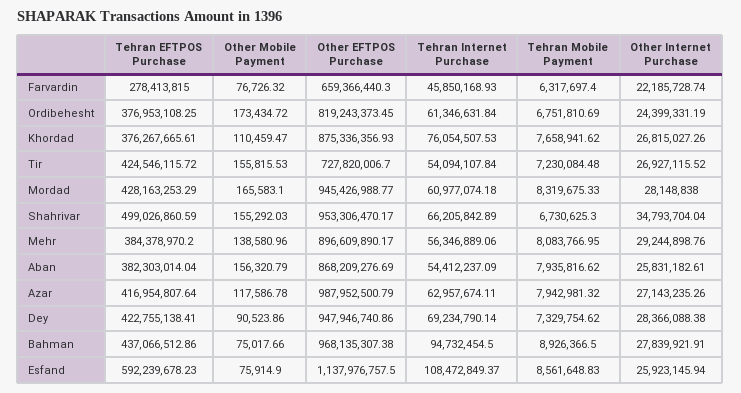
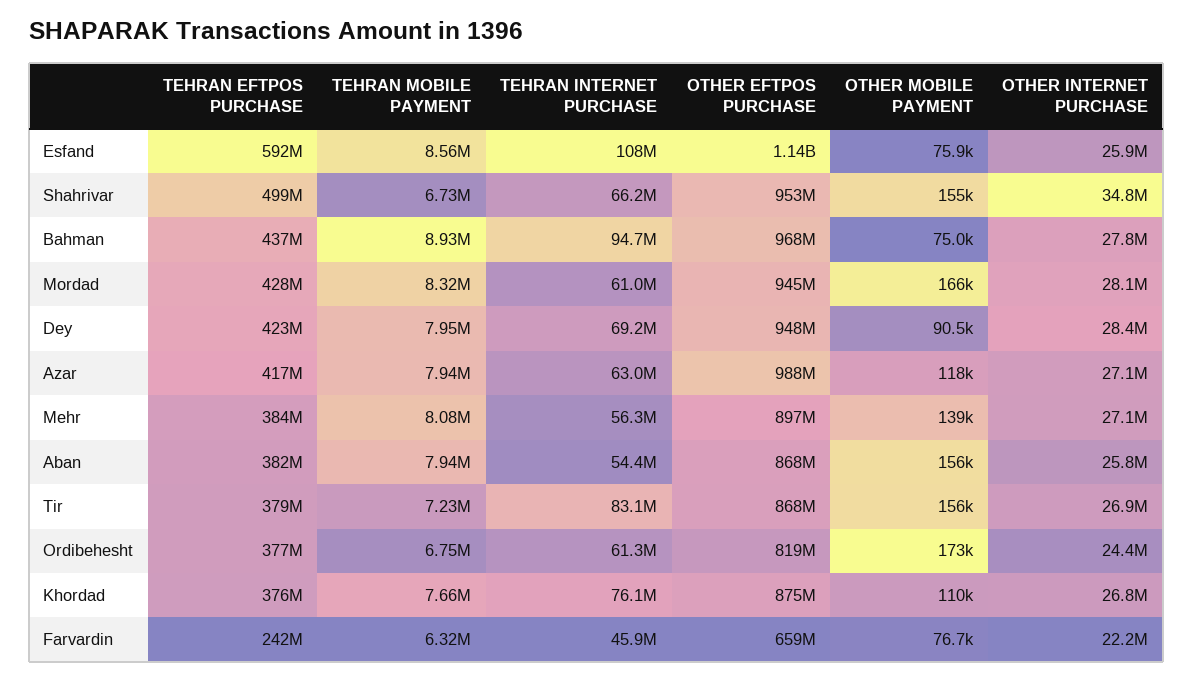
  {
    "Tehran EFTPOS Purchase": {
-     "Farvardin": 278413815,
+     "Farvardin": 242000000,
      "Ordibehesht": 376953108.25,
      "Khordad": 376267665.61,
-     "Tir": 424546115.72,
+     "Tir": 379000000,
      "Mordad": 428163253.29,
      "Shahrivar": 499026860.59,
      "Mehr": 384378970.2,
      "Aban": 382303014.04,
      "Azar": 416954807.64,
      "Dey": 422755138.41,
      "Bahman": 437066512.86,
      "Esfand": 592239678.23
    },
    "Other Mobile Payment": {
      "Farvardin": 76726.32,
      "Ordibehesht": 173434.72,
      "Khordad": 110459.47,
      "Tir": 155815.53,
      "Mordad": 165583.1,
      "Shahrivar": 155292.03,
      "Mehr": 138580.96,
      "Aban": 156320.79,
      "Azar": 117586.78,
      "Dey": 90523.86,
      "Bahman": 75017.66,
      "Esfand": 75914.9
    },
    "Other EFTPOS Purchase": {
      "Farvardin": 659366440.3,
      "Ordibehesht": 819243373.45,
      "Khordad": 875336356.93,
-     "Tir": 727820006.7,
+     "Tir": 868000000,
      "Mordad": 945426988.77,
      "Shahrivar": 953306470.17,
      "Mehr": 896609890.17,
      "Aban": 868209276.69,
      "Azar": 987952500.79,
      "Dey": 947946740.86,
      "Bahman": 968135307.38,
      "Esfand": 1137976757.5
    },
    "Tehran Internet Purchase": {
      "Farvardin": 45850168.93,
      "Ordibehesht": 61346631.84,
      "Khordad": 76054507.53,
-     "Tir": 54094107.84,
+     "Tir": 83100000,
      "Mordad": 60977074.18,
      "Shahrivar": 66205842.89,
      "Mehr": 56346889.06,
      "Aban": 54412237.09,
      "Azar": 62957674.11,
      "Dey": 69234790.14,
      "Bahman": 94732454.5,
      "Esfand": 108472849.37
    },
    "Tehran Mobile Payment": {
      "Farvardin": 6317697.4,
      "Ordibehesht": 6751810.69,
      "Khordad": 7658941.62,
      "Tir": 7230084.48,
      "Mordad": 8319675.33,
      "Shahrivar": 6730625.3,
      "Mehr": 8083766.95,
      "Aban": 7935816.62,
      "Azar": 7942981.32,
-     "Dey": 7329754.62,
+     "Dey": 7950000,
      "Bahman": 8926366.5,
      "Esfand": 8561648.83
    },
    "Other Internet Purchase": {
      "Farvardin": 22185728.74,
      "Ordibehesht": 24399331.19,
      "Khordad": 26815027.26,
      "Tir": 26927115.52,
      "Mordad": 28148838,
      "Shahrivar": 34793704.04,
-     "Mehr": 29244898.76,
+     "Mehr": 27100000,
      "Aban": 25831182.61,
      "Azar": 27143235.26,
      "Dey": 28366088.38,
      "Bahman": 27839921.91,
      "Esfand": 25923145.94
    }
  }

